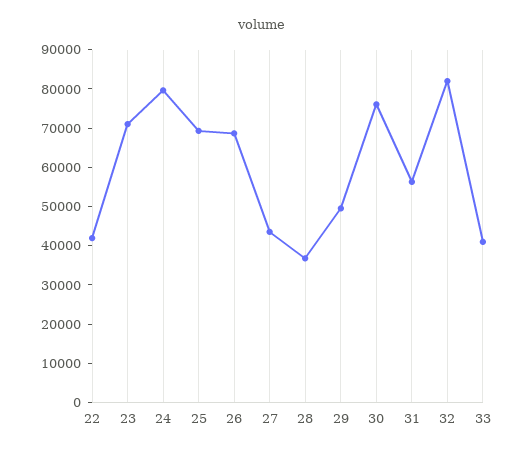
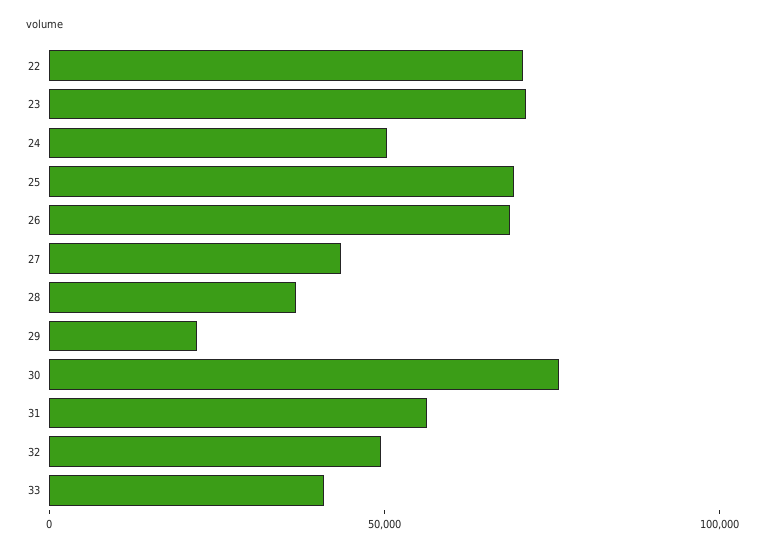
  {
-   "22": 42500,
+   "22": 70000,
    "23": 70000,
-   "24": 80000,
+   "24": 50000,
    "25": 70000,
    "26": 67500,
    "27": 42500,
    "28": 37500,
-   "29": 50000,
+   "29": 20000,
    "30": 75000,
    "31": 57500,
-   "32": 82500,
+   "32": 50000,
    "33": 40000
  }

